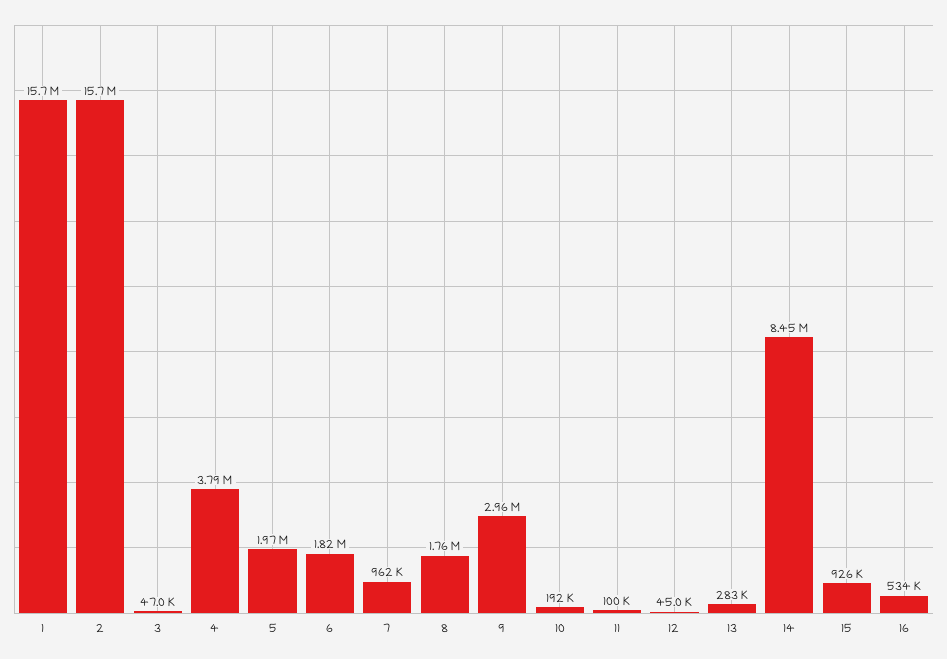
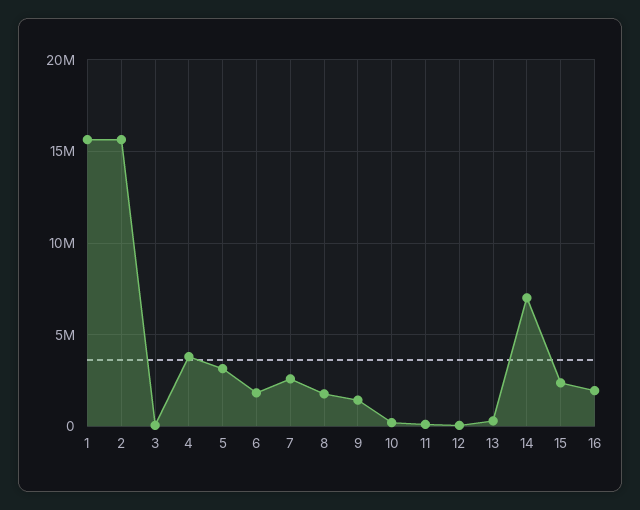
  {
    "1": 15700000,
    "2": 15700000,
    "3": 47000,
    "4": 3790000,
-   "5": 1970000,
+   "5": 3000000,
    "6": 1820000,
-   "7": 962000,
+   "7": 2500000,
    "8": 1760000,
-   "9": 2960000,
+   "9": 1500000,
    "10": 192000,
    "11": 100000,
    "12": 45000,
    "13": 283000,
-   "14": 8450000,
+   "14": 7000000,
-   "15": 926000,
+   "15": 2500000,
-   "16": 534000
+   "16": 2000000
  }

